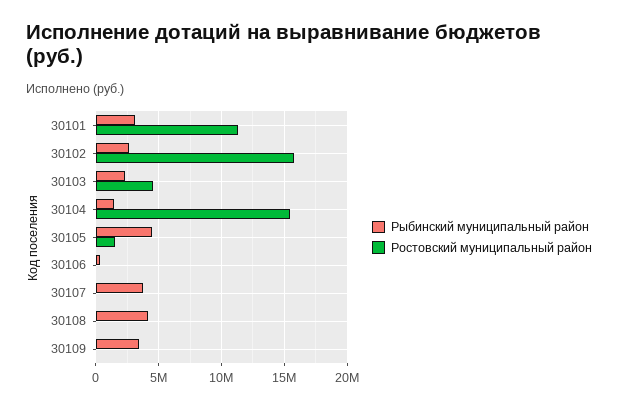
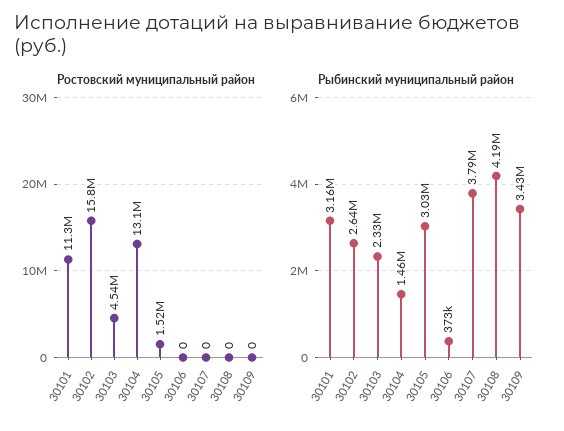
  {
    "Рыбинский муниципальный район": {
      "30101": 3160000,
      "30102": 2640000,
      "30103": 2330000,
      "30104": 1460000,
-     "30105": 4500000,
+     "30105": 3030000,
      "30106": 373000,
      "30107": 3790000,
      "30108": 4190000,
      "30109": 3430000
    },
    "Ростовский муниципальный район": {
      "30101": 11300000,
      "30102": 15800000,
      "30103": 4540000,
-     "30104": 15500000,
+     "30104": 13100000,
      "30105": 1520000,
      "30106": 0,
      "30107": 0,
      "30108": 0,
      "30109": 0
    }
  }

